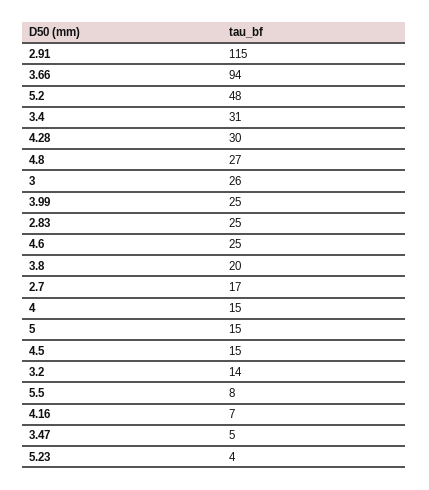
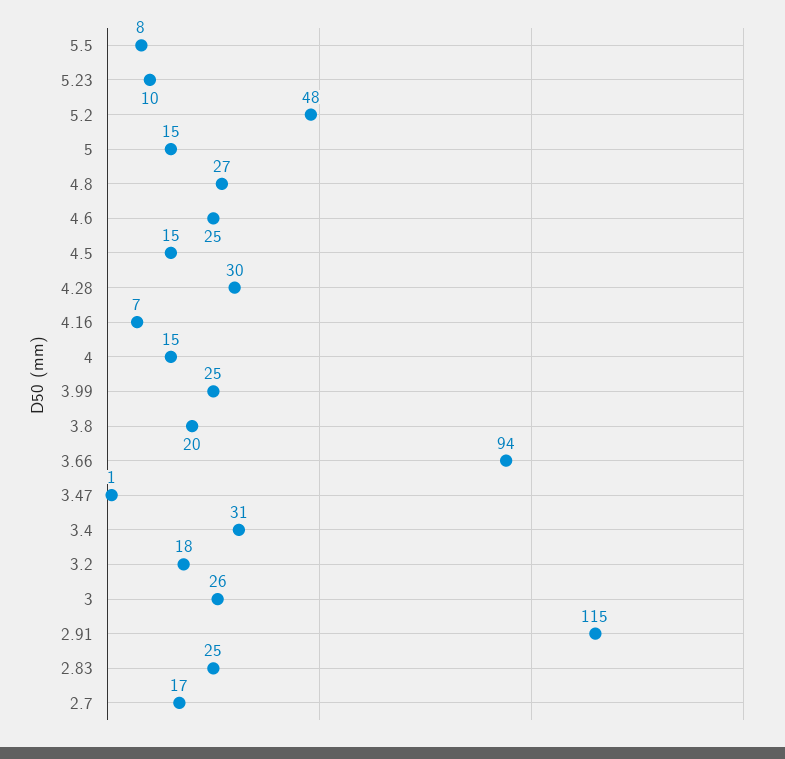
  {
    "2.91": 115,
    "3.66": 94,
    "5.2": 48,
    "3.4": 31,
    "4.28": 30,
    "4.8": 27,
    "3": 26,
    "3.99": 25,
    "2.83": 25,
    "4.6": 25,
    "3.8": 20,
    "2.7": 17,
    "4": 15,
    "5": 15,
    "4.5": 15,
-   "3.2": 14,
+   "3.2": 18,
    "5.5": 8,
    "4.16": 7,
-   "3.47": 5,
+   "3.47": 1,
-   "5.23": 4
+   "5.23": 10
  }

